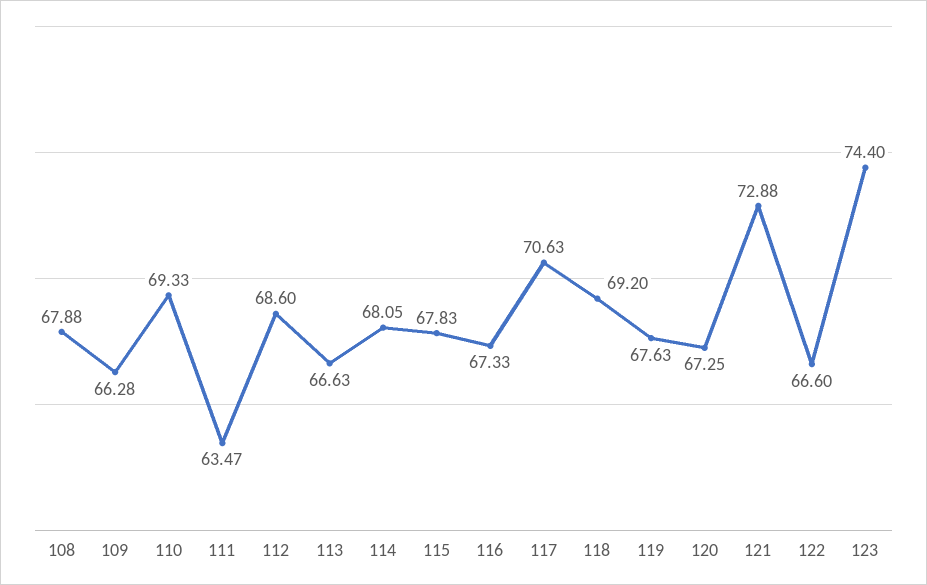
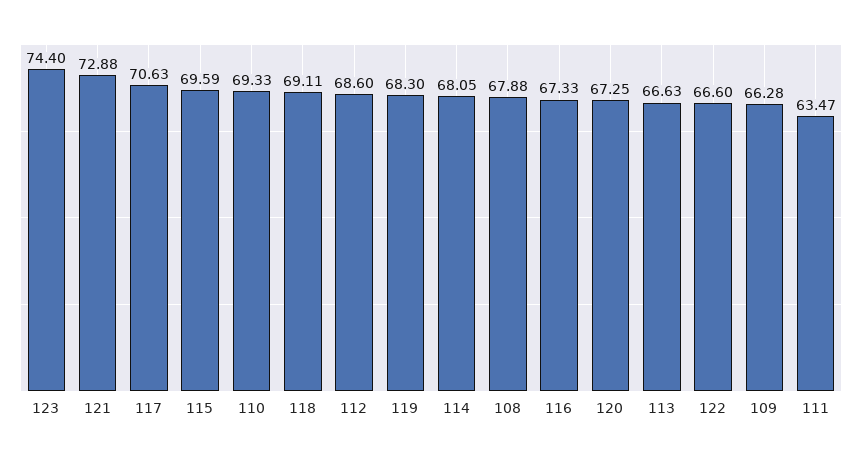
  {
    "108": 67.88,
    "109": 66.28,
    "110": 69.33,
    "111": 63.47,
    "112": 68.6,
    "113": 66.63,
    "114": 68.05,
-   "115": 67.83,
+   "115": 69.59,
    "116": 67.33,
    "117": 70.63,
-   "118": 69.2,
+   "118": 69.11,
-   "119": 67.63,
+   "119": 68.3,
    "120": 67.25,
    "121": 72.88,
    "122": 66.6,
    "123": 74.4
  }

